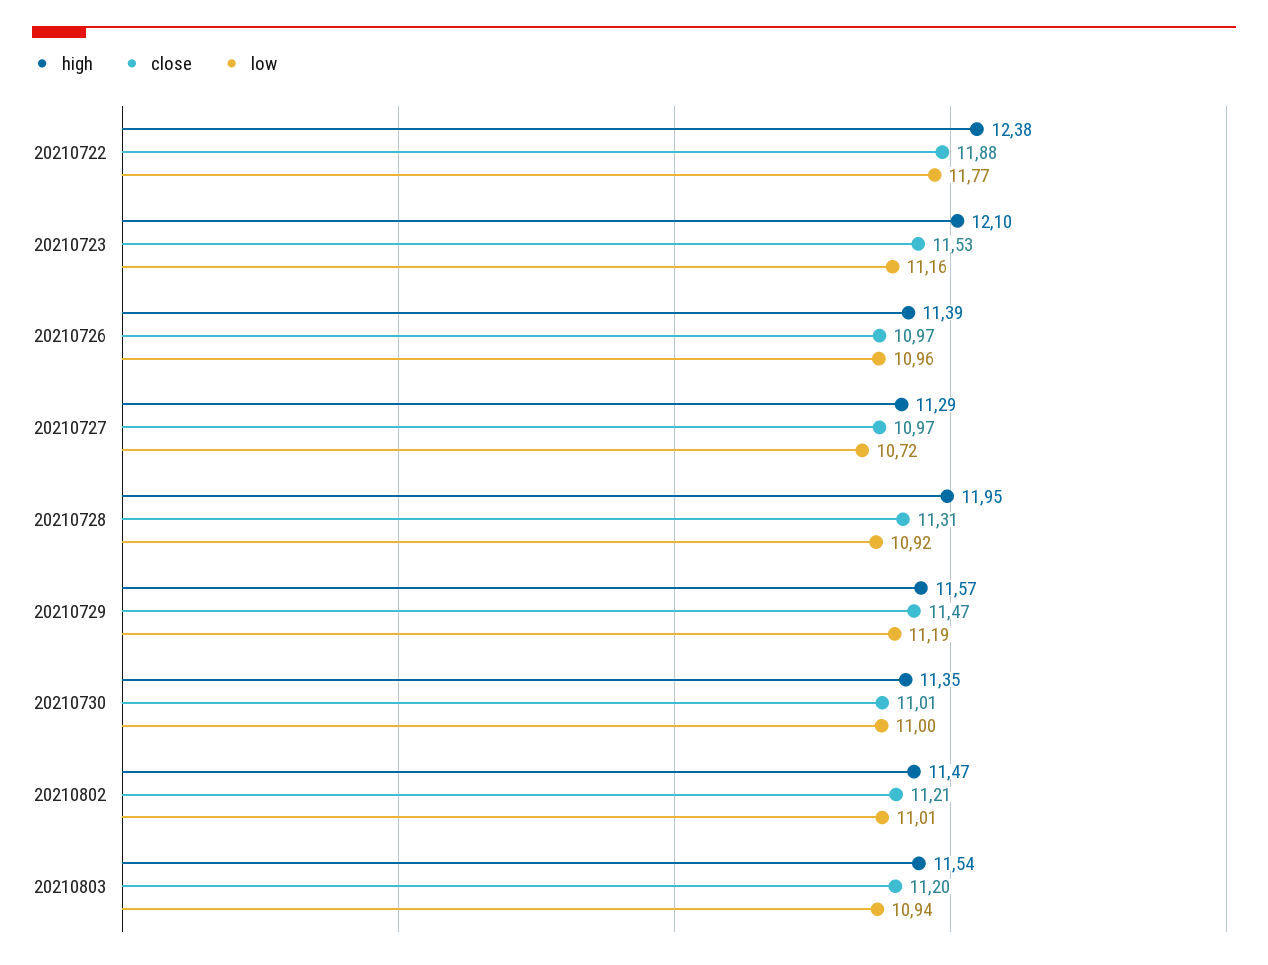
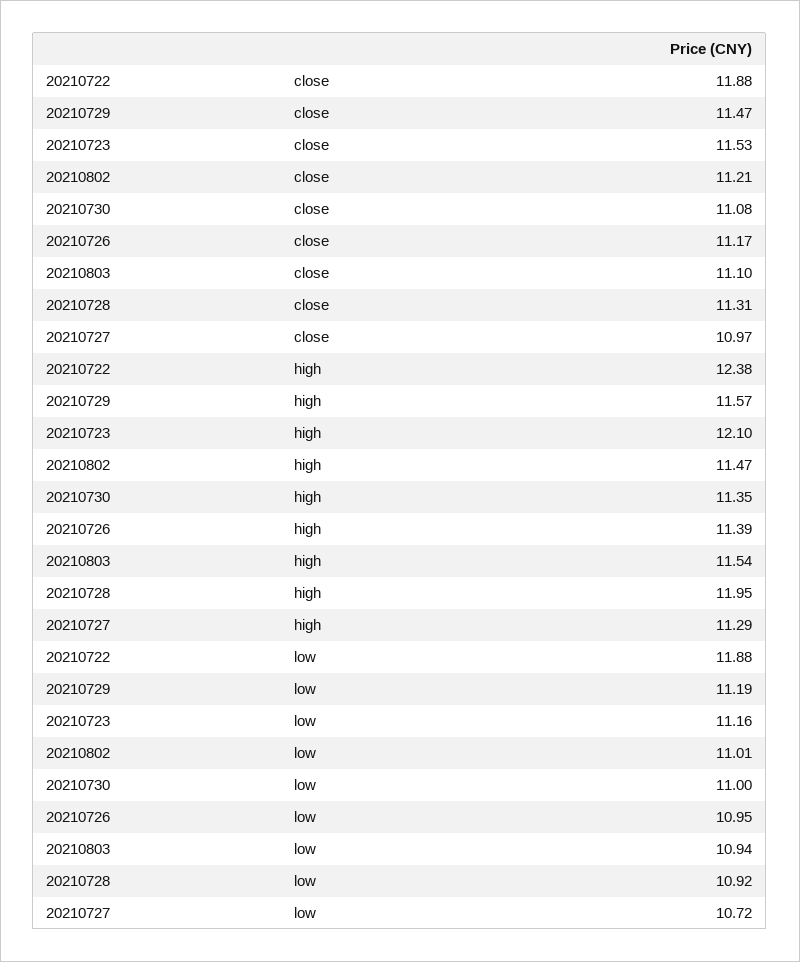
  {
    "high": {
      "20210722": 12.38,
      "20210723": 12.1,
      "20210726": 11.39,
      "20210727": 11.29,
      "20210728": 11.95,
      "20210729": 11.57,
      "20210730": 11.35,
      "20210802": 11.47,
      "20210803": 11.54
    },
    "close": {
      "20210722": 11.88,
      "20210723": 11.53,
-     "20210726": 10.97,
+     "20210726": 11.17,
      "20210727": 10.97,
      "20210728": 11.31,
      "20210729": 11.47,
-     "20210730": 11.01,
+     "20210730": 11.08,
      "20210802": 11.21,
-     "20210803": 11.2
+     "20210803": 11.1
    },
    "low": {
-     "20210722": 11.77,
+     "20210722": 11.88,
      "20210723": 11.16,
-     "20210726": 10.96,
+     "20210726": 10.95,
      "20210727": 10.72,
      "20210728": 10.92,
      "20210729": 11.19,
      "20210730": 11,
      "20210802": 11.01,
      "20210803": 10.94
    }
  }

